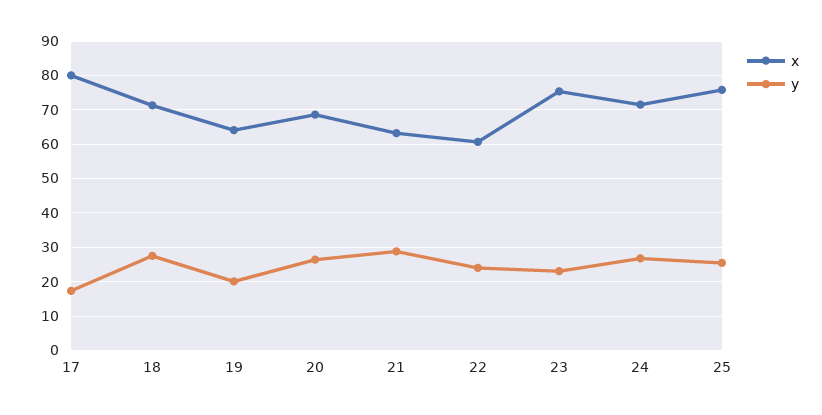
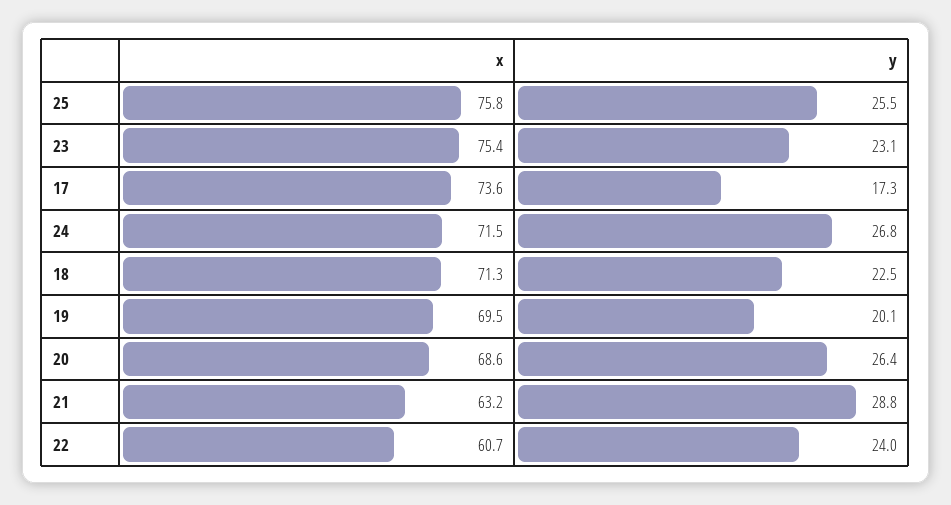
  {
    "x": {
-     "17": 80,
+     "17": 73.6,
      "18": 71.3,
-     "19": 64,
+     "19": 69.5,
      "20": 68.6,
      "21": 63.2,
      "22": 60.7,
      "23": 75.4,
      "24": 71.5,
      "25": 75.8
    },
    "y": {
      "17": 17.3,
-     "18": 28,
+     "18": 22.5,
      "19": 20.1,
      "20": 26.4,
      "21": 28.8,
      "22": 24,
      "23": 23.1,
      "24": 26.8,
      "25": 25.5
    }
  }

